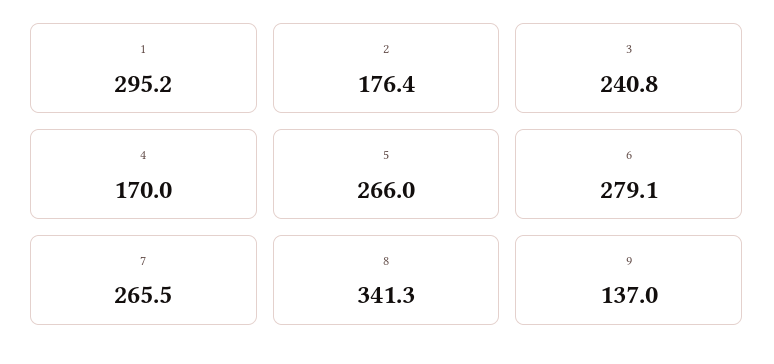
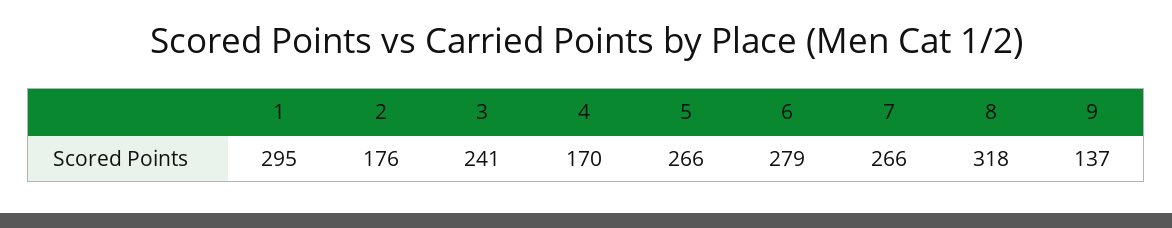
  {
    "1": 295.2,
    "2": 176.4,
    "3": 240.8,
    "4": 170,
    "5": 266,
    "6": 279.1,
    "7": 265.5,
-   "8": 341.3,
+   "8": 318,
    "9": 137
  }

